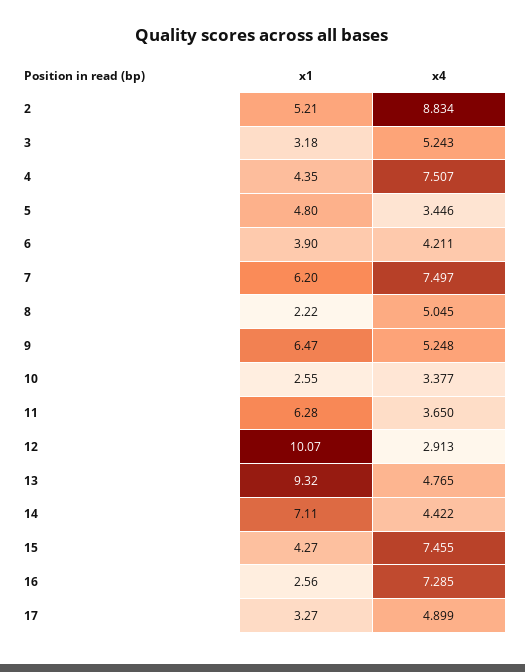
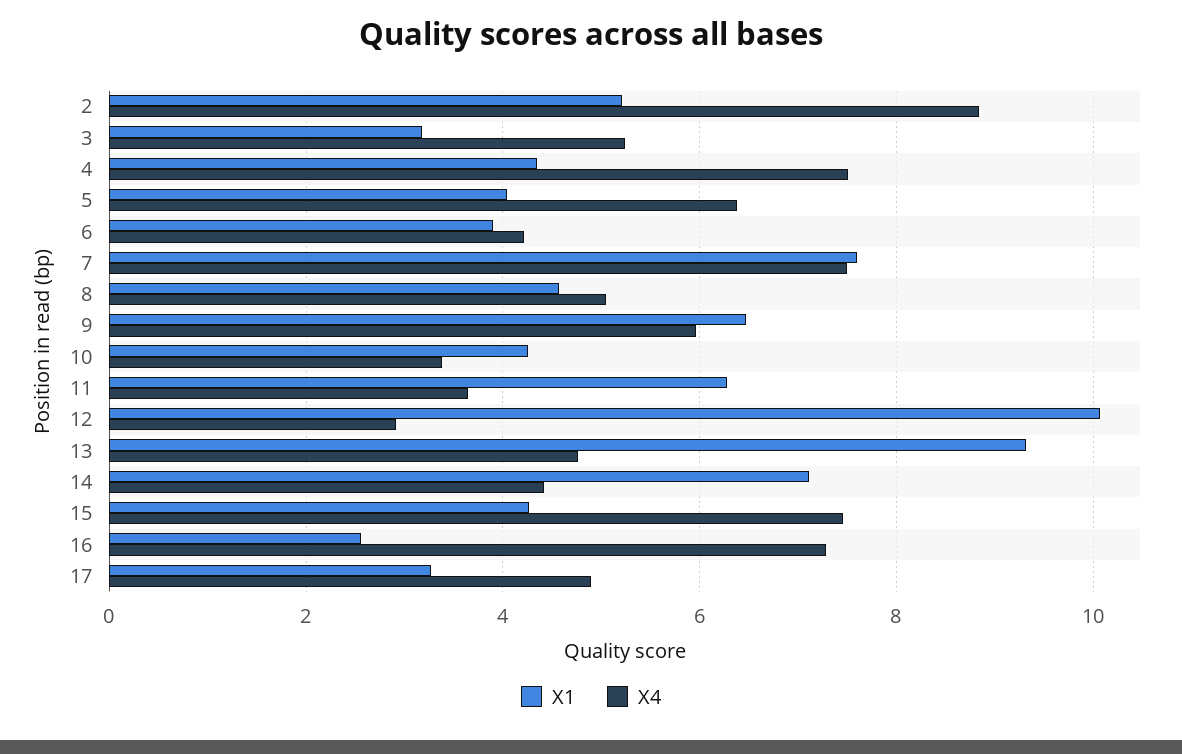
  {
    "x1": {
      "2": 5.21,
      "3": 3.18,
      "4": 4.35,
-     "5": 4.8,
+     "5": 4,
      "6": 3.9,
-     "7": 6.2,
+     "7": 7.6,
-     "8": 2.22,
+     "8": 4.6,
      "9": 6.47,
-     "10": 2.55,
+     "10": 4.2,
      "11": 6.28,
      "12": 10.07,
      "13": 9.32,
      "14": 7.11,
      "15": 4.27,
      "16": 2.56,
      "17": 3.27
    },
    "x4": {
      "2": 8.834,
      "3": 5.243,
      "4": 7.507,
-     "5": 3.446,
+     "5": 6.4,
      "6": 4.211,
      "7": 7.497,
      "8": 5.045,
-     "9": 5.248,
+     "9": 6,
      "10": 3.377,
      "11": 3.65,
      "12": 2.913,
      "13": 4.765,
      "14": 4.422,
      "15": 7.455,
      "16": 7.285,
      "17": 4.899
    }
  }

